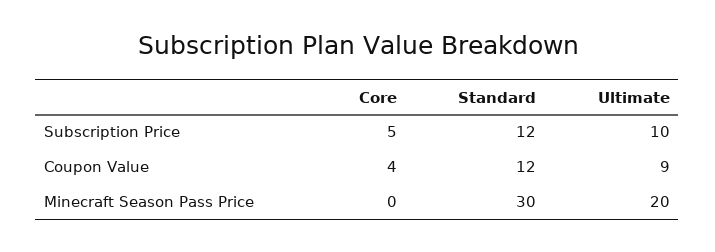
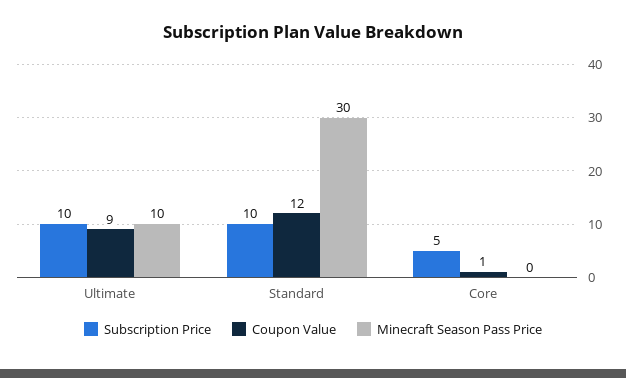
  {
    "Subscription Price": {
      "Core": 5,
-     "Standard": 12,
+     "Standard": 10,
      "Ultimate": 10
    },
    "Coupon Value": {
-     "Core": 4,
+     "Core": 1,
      "Standard": 12,
      "Ultimate": 9
    },
    "Minecraft Season Pass Price": {
      "Core": 0,
      "Standard": 30,
-     "Ultimate": 20
+     "Ultimate": 10
    }
  }

